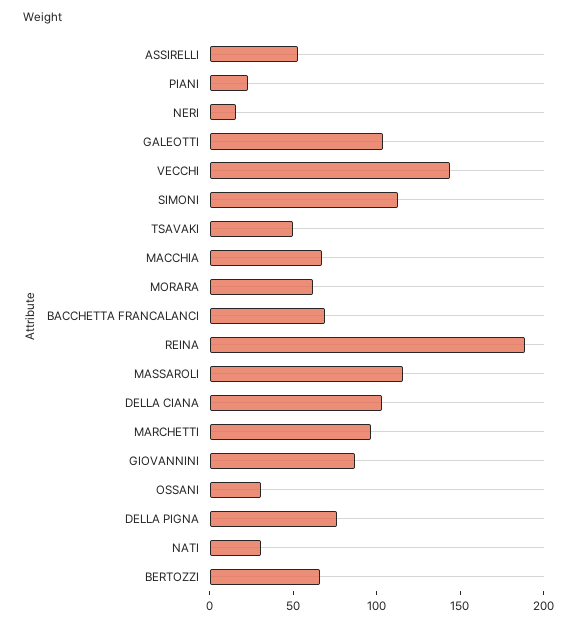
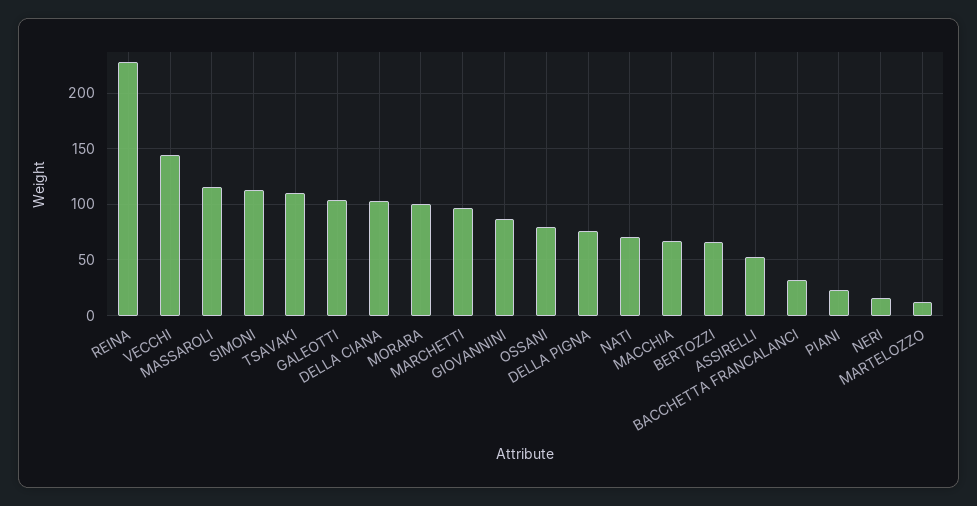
  {
    "ASSIRELLI": 50,
    "PIANI": 20,
    "NERI": 20,
    "GALEOTTI": 100,
    "VECCHI": 140,
    "SIMONI": 110,
-   "TSAVAKI": 50,
+   "TSAVAKI": 110,
    "MACCHIA": 70,
-   "MORARA": 60,
+   "MORARA": 100,
-   "BACCHETTA FRANCALANCI": 70,
+   "BACCHETTA FRANCALANCI": 30,
-   "REINA": 190,
+   "REINA": 230,
    "MASSAROLI": 120,
    "DELLA CIANA": 100,
    "MARCHETTI": 100,
    "GIOVANNINI": 90,
-   "OSSANI": 30,
+   "OSSANI": 80,
    "DELLA PIGNA": 80,
-   "NATI": 30,
+   "NATI": 70,
-   "BERTOZZI": 70
+   "BERTOZZI": 70,
+   "MARTELOZZO": 10
  }

